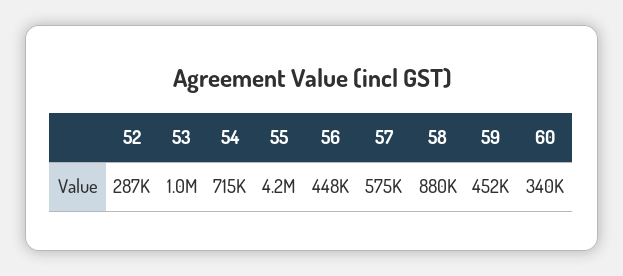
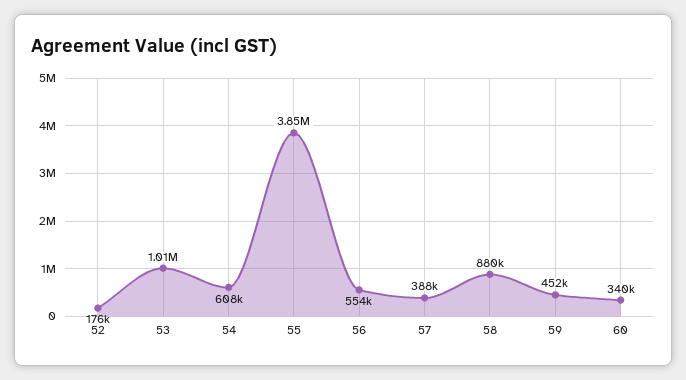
  {
-   "52": 287000,
+   "52": 176000,
    "53": 1010000,
-   "54": 715000,
+   "54": 608000,
-   "55": 4200000,
+   "55": 3850000,
-   "56": 448000,
+   "56": 554000,
-   "57": 575000,
+   "57": 388000,
    "58": 880000,
    "59": 452000,
    "60": 340000
  }

